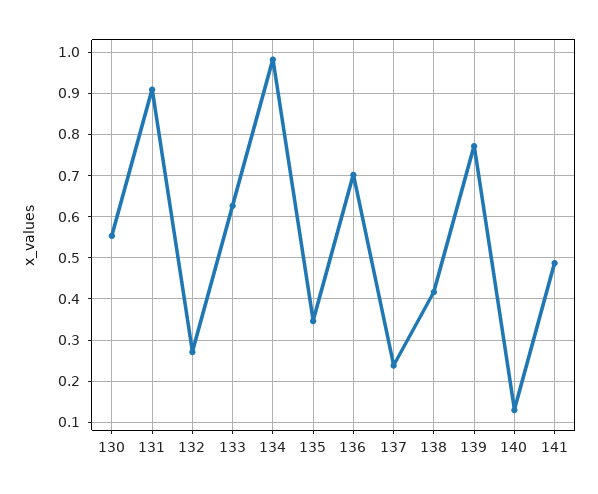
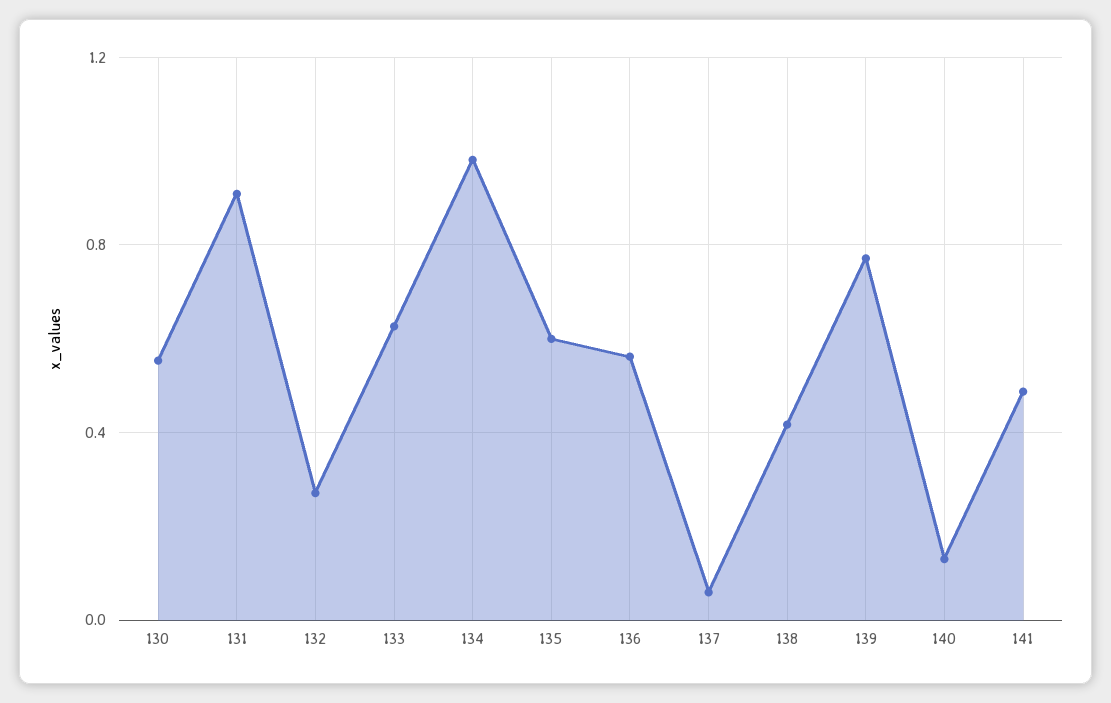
  {
    "130": 0.56,
    "131": 0.9,
    "132": 0.28,
    "133": 0.62,
    "134": 0.98,
-   "135": 0.34,
+   "135": 0.6,
-   "136": 0.7,
+   "136": 0.55,
-   "137": 0.24,
+   "137": 0.05,
    "138": 0.42,
    "139": 0.78,
    "140": 0.12,
    "141": 0.48
  }

